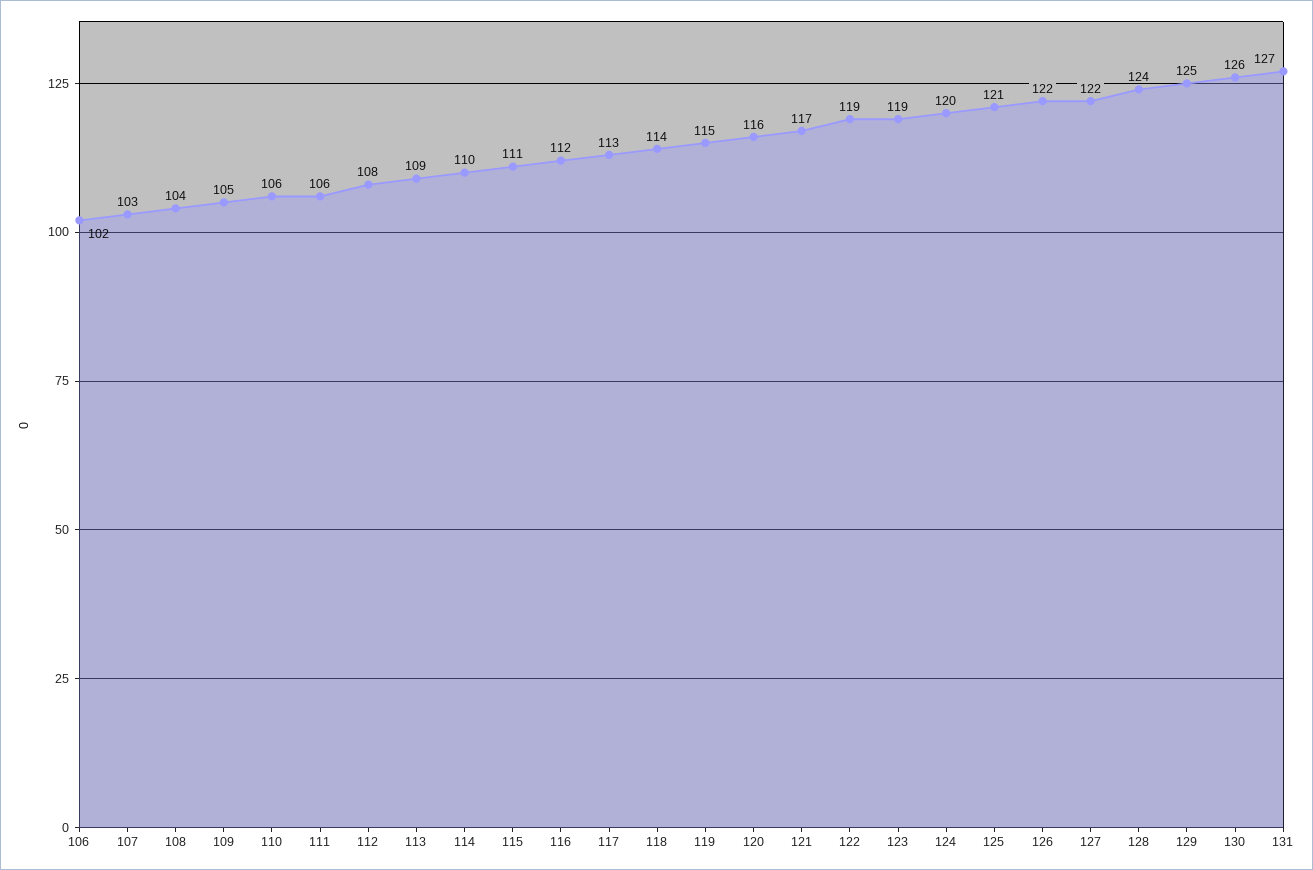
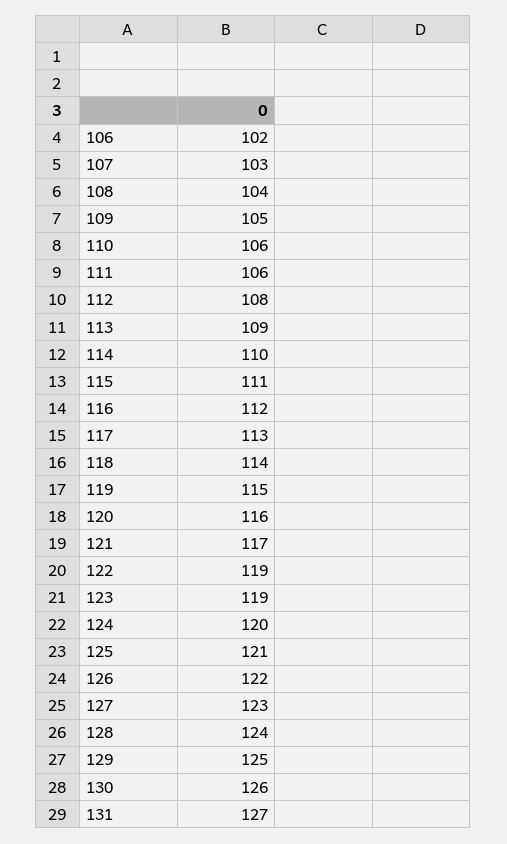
  {
    "106": 102,
    "107": 103,
    "108": 104,
    "109": 105,
    "110": 106,
    "111": 106,
    "112": 108,
    "113": 109,
    "114": 110,
    "115": 111,
    "116": 112,
    "117": 113,
    "118": 114,
    "119": 115,
    "120": 116,
    "121": 117,
    "122": 119,
    "123": 119,
    "124": 120,
    "125": 121,
    "126": 122,
-   "127": 122,
+   "127": 123,
    "128": 124,
    "129": 125,
    "130": 126,
    "131": 127
  }

